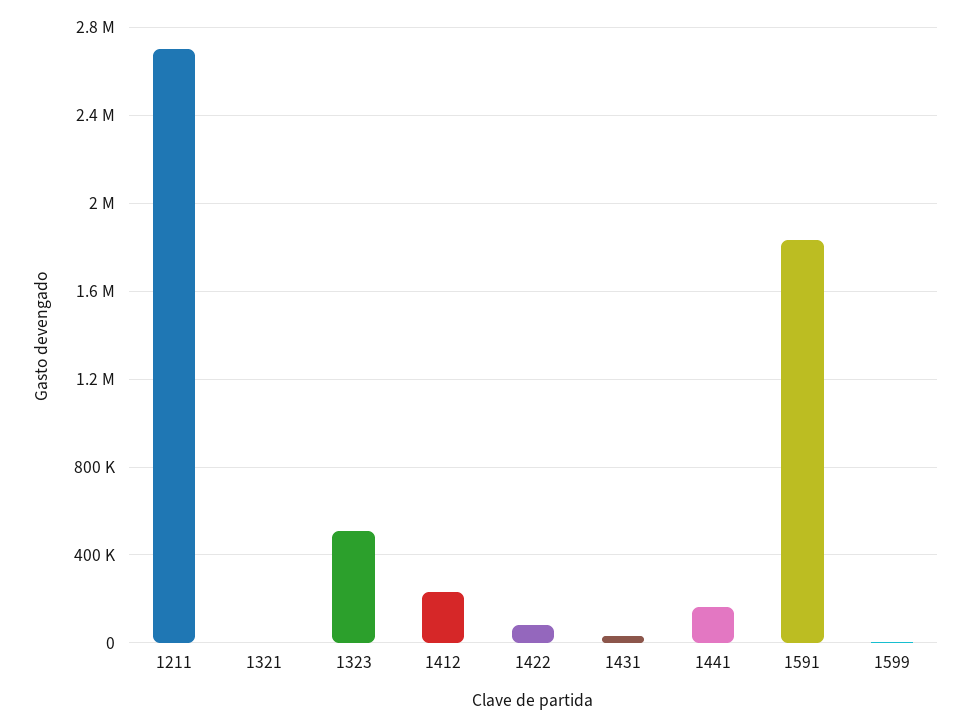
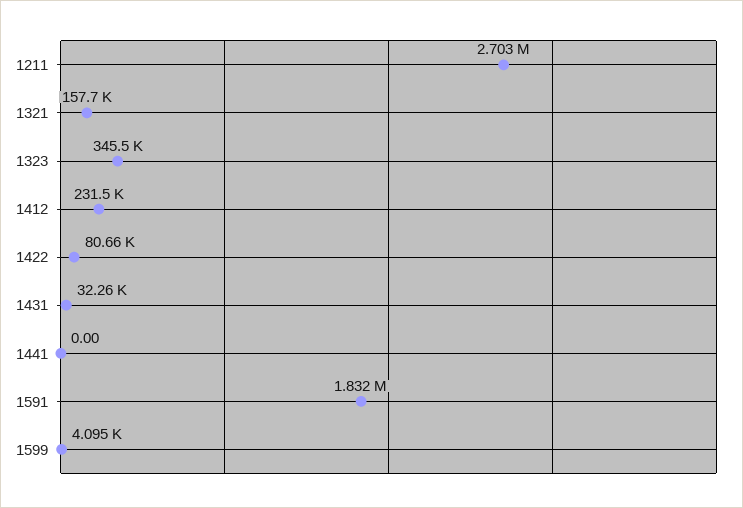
  {
    "1211": 2703000,
-   "1321": 0,
+   "1321": 157700,
-   "1323": 500000,
+   "1323": 345500,
    "1412": 231500,
    "1422": 80660,
    "1431": 32260,
-   "1441": 150000,
+   "1441": 0,
    "1591": 1832000,
    "1599": 4095
  }

